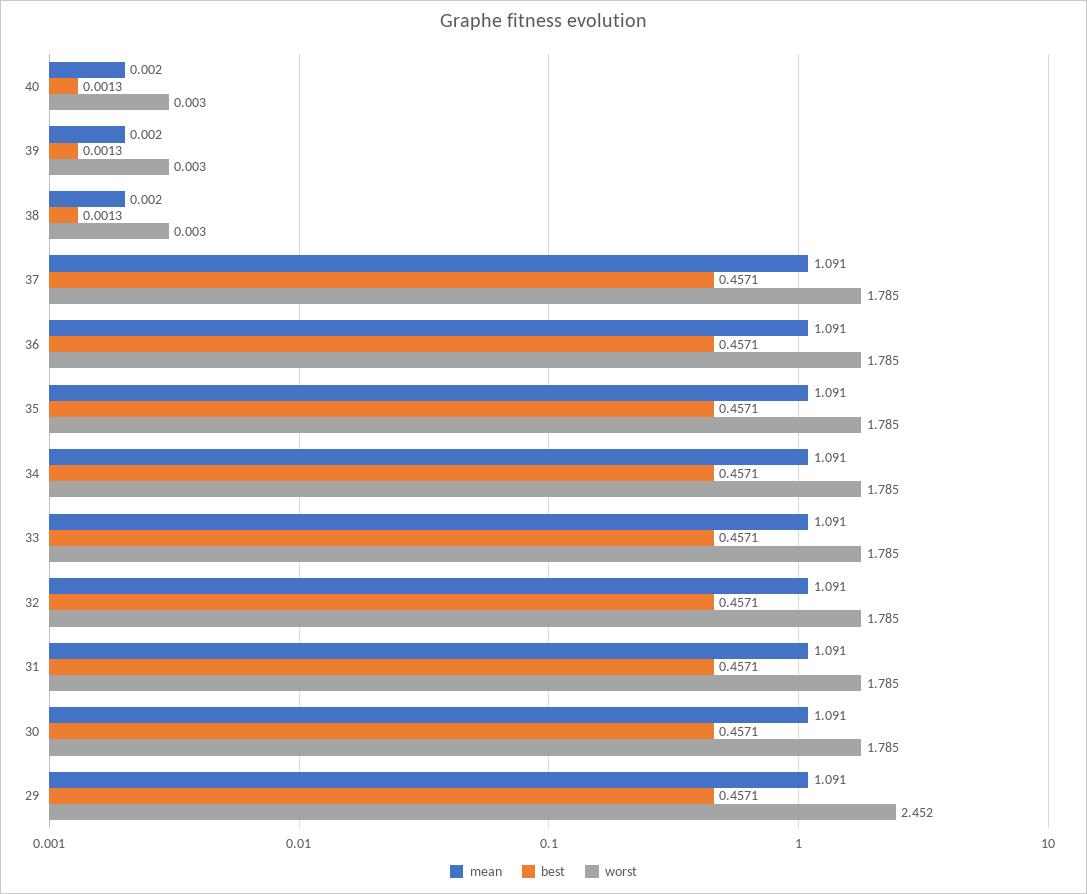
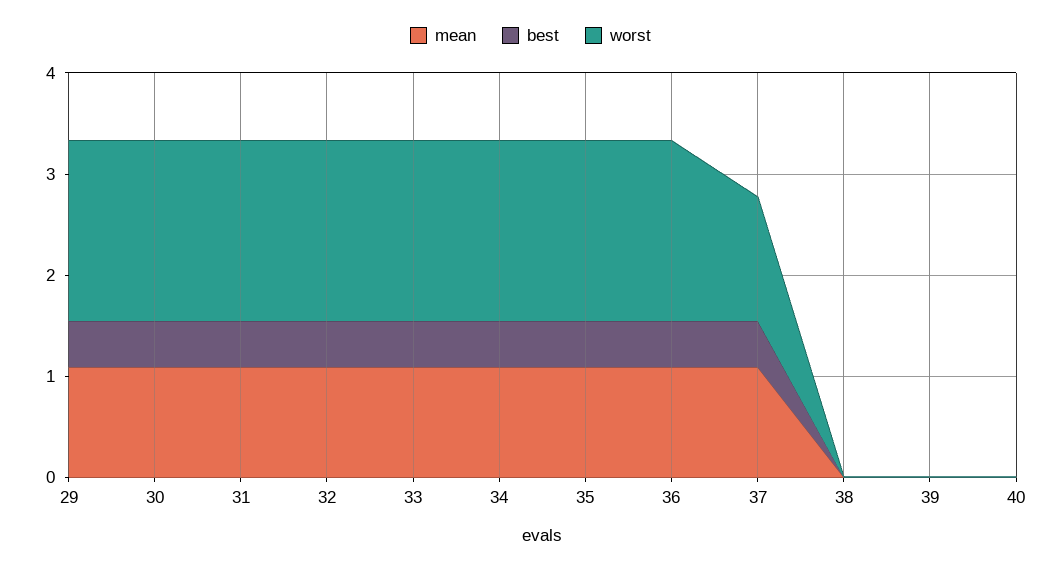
  {
    "mean": {
      "40": 0.002,
      "39": 0.002,
      "38": 0.002,
      "37": 1.091,
      "36": 1.091,
      "35": 1.091,
      "34": 1.091,
      "33": 1.091,
      "32": 1.091,
      "31": 1.091,
      "30": 1.091,
      "29": 1.091
    },
    "best": {
      "40": 0.0013,
      "39": 0.0013,
      "38": 0.0013,
      "37": 0.4571,
      "36": 0.4571,
      "35": 0.4571,
      "34": 0.4571,
      "33": 0.4571,
      "32": 0.4571,
      "31": 0.4571,
      "30": 0.4571,
      "29": 0.4571
    },
    "worst": {
      "40": 0.003,
      "39": 0.003,
      "38": 0.003,
-     "37": 1.785,
+     "37": 1.2,
      "36": 1.785,
      "35": 1.785,
      "34": 1.785,
      "33": 1.785,
      "32": 1.785,
      "31": 1.785,
      "30": 1.785,
-     "29": 2.452
+     "29": 1.8
    }
  }

